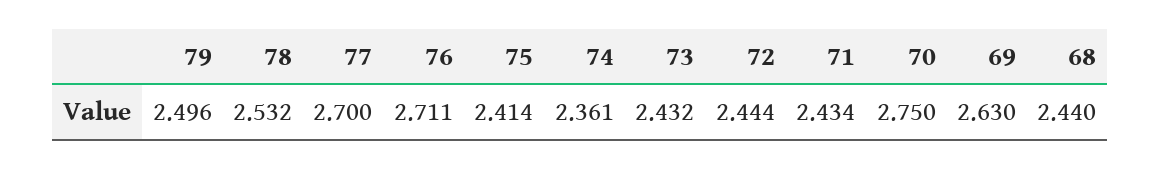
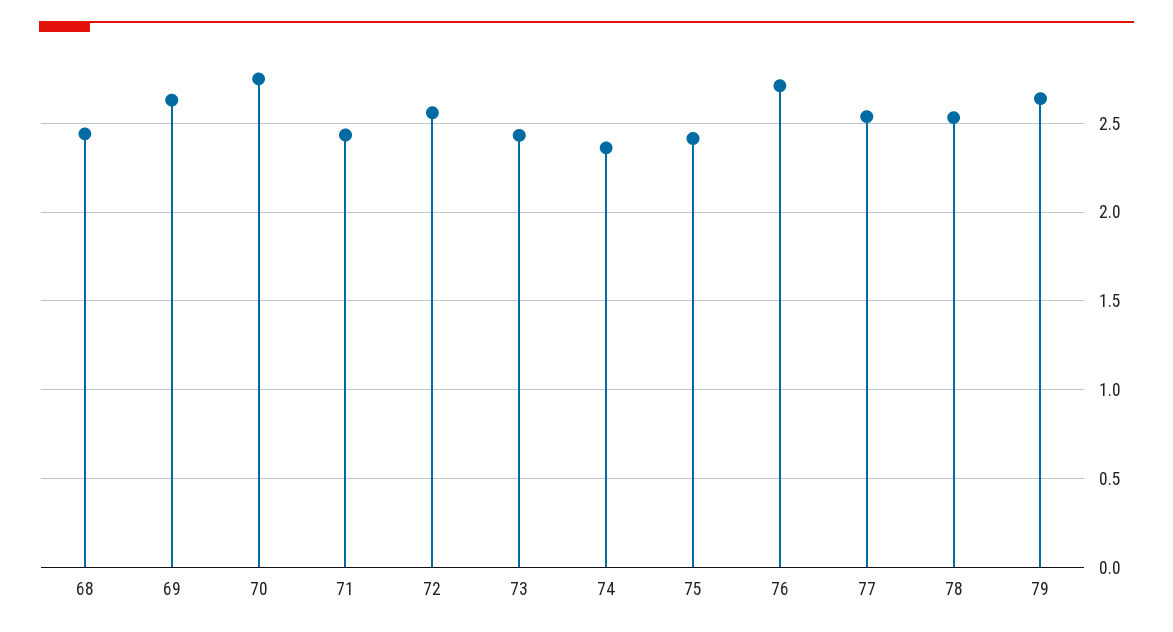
  {
-   "79": 2.496,
+   "79": 2.65,
    "78": 2.532,
-   "77": 2.7,
+   "77": 2.55,
    "76": 2.711,
    "75": 2.414,
    "74": 2.361,
    "73": 2.432,
-   "72": 2.444,
+   "72": 2.55,
    "71": 2.434,
    "70": 2.75,
    "69": 2.63,
    "68": 2.44
  }

